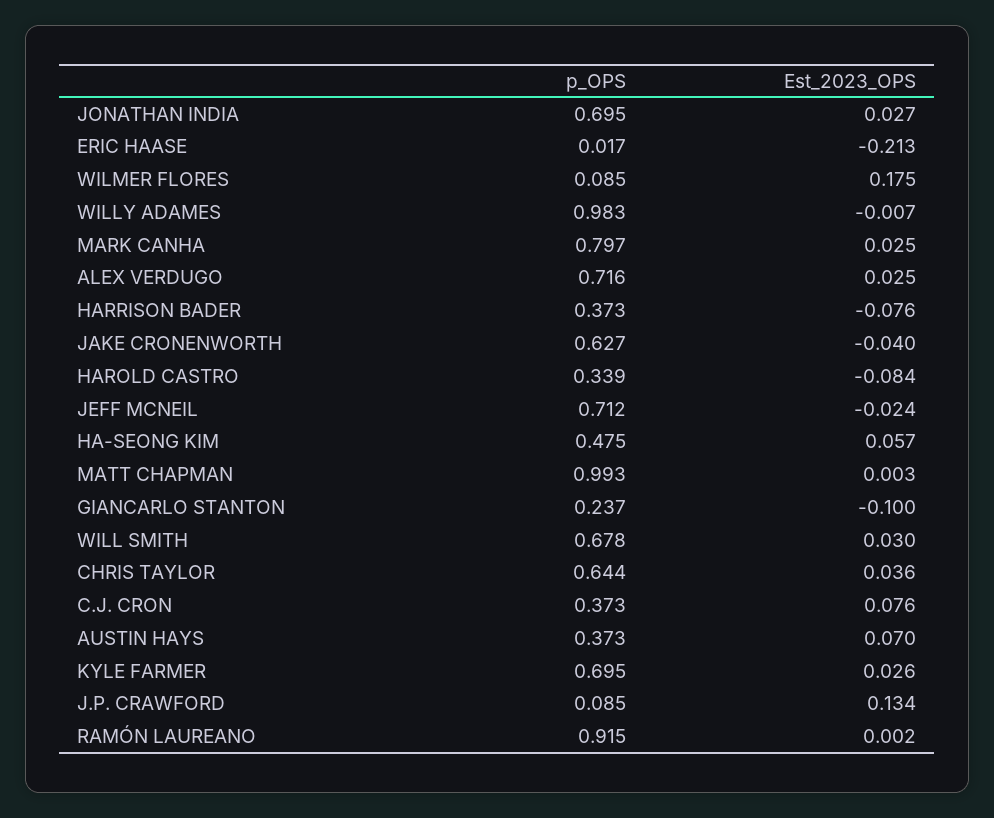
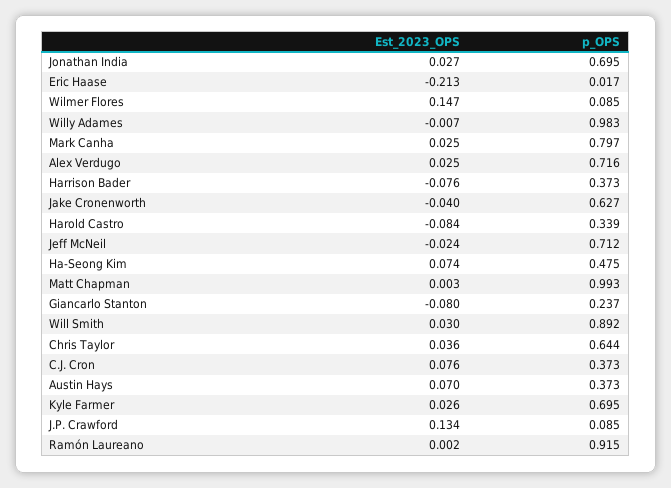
  {
    "p_OPS": {
      "JONATHAN INDIA": 0.695,
      "ERIC HAASE": 0.017,
      "WILMER FLORES": 0.085,
      "WILLY ADAMES": 0.983,
      "MARK CANHA": 0.797,
      "ALEX VERDUGO": 0.716,
      "HARRISON BADER": 0.373,
      "JAKE CRONENWORTH": 0.627,
      "HAROLD CASTRO": 0.339,
      "JEFF MCNEIL": 0.712,
      "HA-SEONG KIM": 0.475,
      "MATT CHAPMAN": 0.993,
      "GIANCARLO STANTON": 0.237,
-     "WILL SMITH": 0.678,
+     "WILL SMITH": 0.892,
      "CHRIS TAYLOR": 0.644,
      "C.J. CRON": 0.373,
      "AUSTIN HAYS": 0.373,
      "KYLE FARMER": 0.695,
      "J.P. CRAWFORD": 0.085,
      "RAMÓN LAUREANO": 0.915
    },
    "Est_2023_OPS": {
      "JONATHAN INDIA": 0.027,
      "ERIC HAASE": -0.213,
-     "WILMER FLORES": 0.175,
+     "WILMER FLORES": 0.147,
      "WILLY ADAMES": -0.007,
      "MARK CANHA": 0.025,
      "ALEX VERDUGO": 0.025,
      "HARRISON BADER": -0.076,
      "JAKE CRONENWORTH": -0.04,
      "HAROLD CASTRO": -0.084,
      "JEFF MCNEIL": -0.024,
-     "HA-SEONG KIM": 0.057,
+     "HA-SEONG KIM": 0.074,
      "MATT CHAPMAN": 0.003,
-     "GIANCARLO STANTON": -0.1,
+     "GIANCARLO STANTON": -0.08,
      "WILL SMITH": 0.03,
      "CHRIS TAYLOR": 0.036,
      "C.J. CRON": 0.076,
      "AUSTIN HAYS": 0.07,
      "KYLE FARMER": 0.026,
      "J.P. CRAWFORD": 0.134,
      "RAMÓN LAUREANO": 0.002
    }
  }

